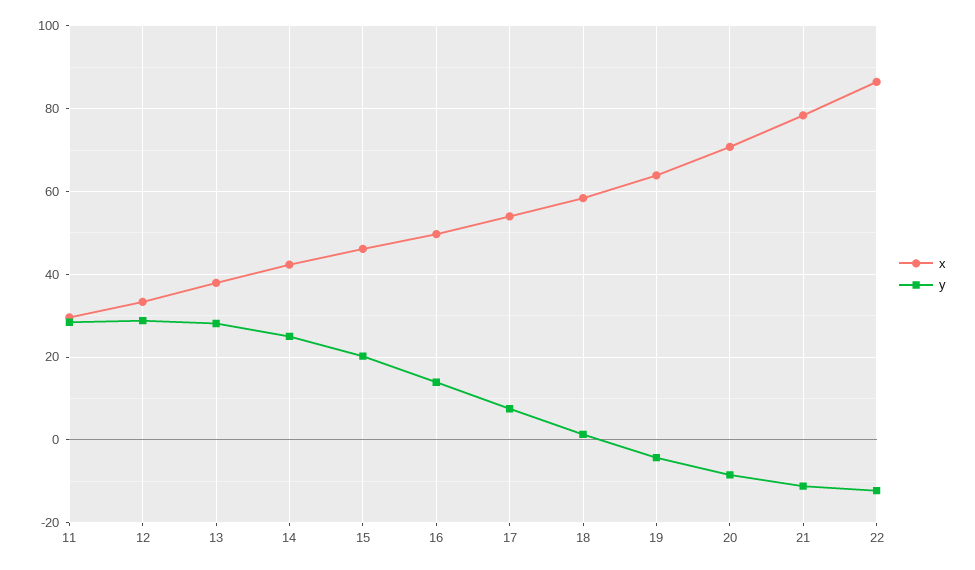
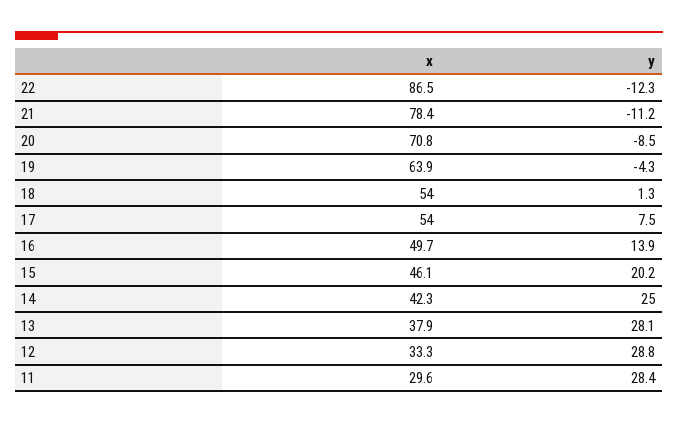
  {
    "x": {
      "11": 29.6,
      "12": 33.3,
      "13": 37.9,
      "14": 42.3,
      "15": 46.1,
      "16": 49.7,
      "17": 54,
-     "18": 58,
+     "18": 54,
      "19": 63.9,
      "20": 70.8,
      "21": 78.4,
      "22": 86.5
    },
    "y": {
      "11": 28.4,
      "12": 28.8,
      "13": 28.1,
      "14": 25,
      "15": 20.2,
      "16": 13.9,
      "17": 7.5,
      "18": 1.3,
      "19": -4.3,
      "20": -8.5,
      "21": -11.2,
      "22": -12.3
    }
  }

